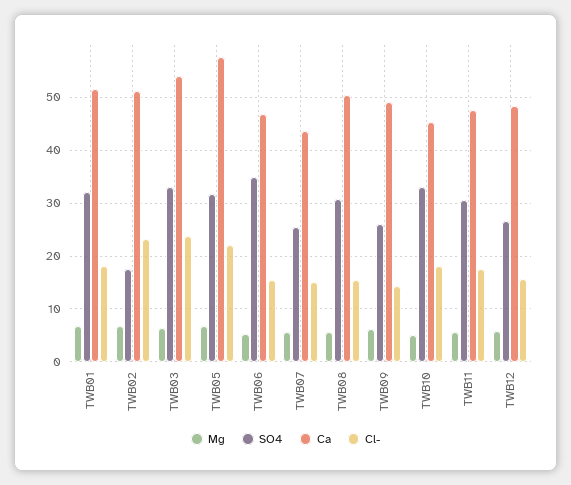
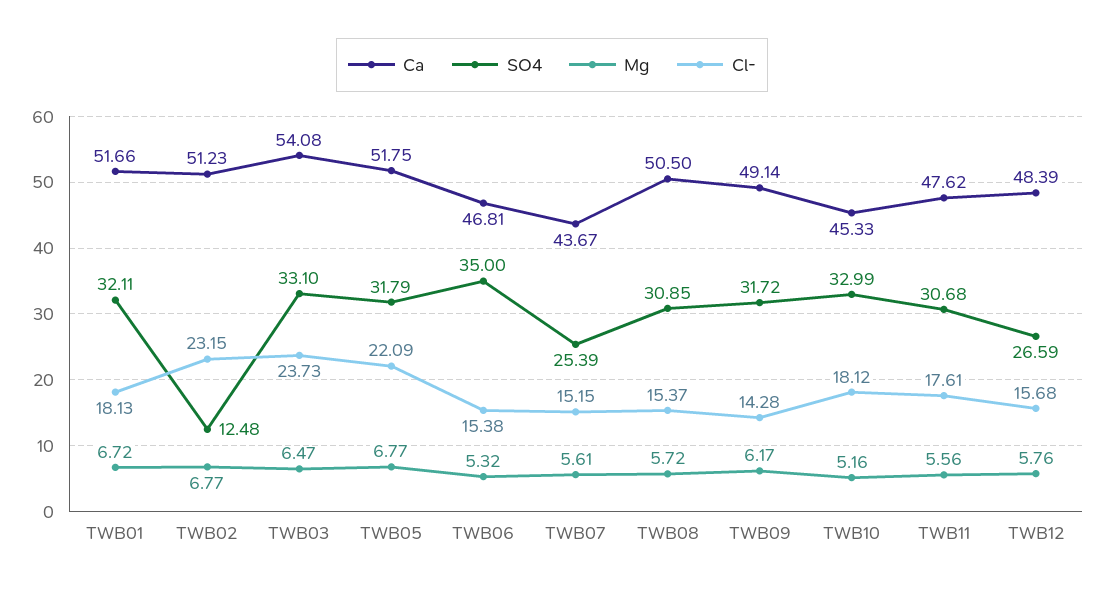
  {
    "Mg": {
      "TWB01": 6.72,
      "TWB02": 6.77,
      "TWB03": 6.47,
      "TWB05": 6.77,
      "TWB06": 5.32,
      "TWB07": 5.61,
      "TWB08": 5.72,
      "TWB09": 6.17,
      "TWB10": 5.16,
      "TWB11": 5.56,
      "TWB12": 5.76
    },
    "SO4": {
      "TWB01": 32.11,
-     "TWB02": 18,
+     "TWB02": 12.48,
      "TWB03": 33.1,
      "TWB05": 31.79,
      "TWB06": 35,
      "TWB07": 25.39,
      "TWB08": 30.85,
-     "TWB09": 26,
+     "TWB09": 31.72,
      "TWB10": 32.99,
      "TWB11": 30.68,
      "TWB12": 26.59
    },
    "Ca": {
      "TWB01": 51.66,
      "TWB02": 51.23,
      "TWB03": 54.08,
-     "TWB05": 58,
+     "TWB05": 51.75,
      "TWB06": 46.81,
      "TWB07": 43.67,
      "TWB08": 50.5,
      "TWB09": 49.14,
      "TWB10": 45.33,
      "TWB11": 47.62,
      "TWB12": 48.39
    },
    "Cl-": {
      "TWB01": 18.13,
      "TWB02": 23.15,
      "TWB03": 23.73,
      "TWB05": 22.09,
      "TWB06": 15.38,
      "TWB07": 15.15,
      "TWB08": 15.37,
      "TWB09": 14.28,
      "TWB10": 18.12,
      "TWB11": 17.61,
      "TWB12": 15.68
    }
  }

